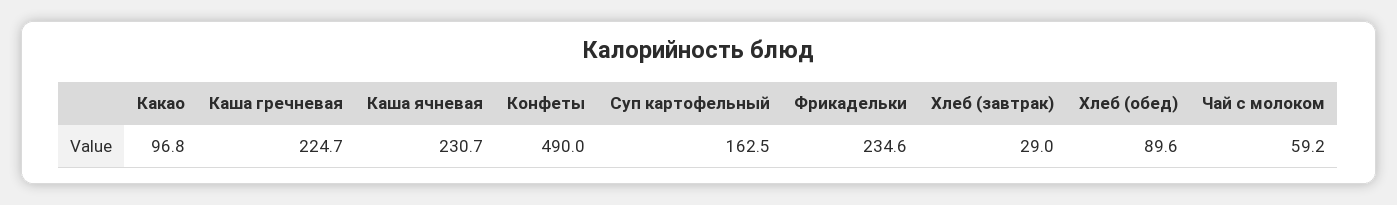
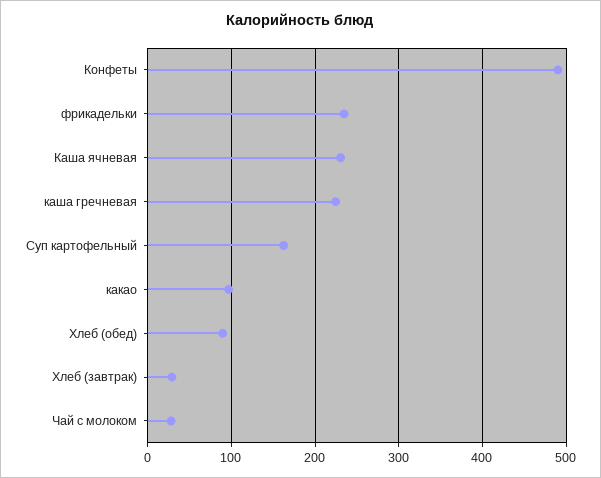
  {
    "Какао": 96.8,
    "Каша гречневая": 224.7,
    "Каша ячневая": 230.7,
    "Конфеты": 490,
    "Суп картофельный": 162.5,
    "Фрикадельки": 234.6,
    "Хлеб (завтрак)": 29,
    "Хлеб (обед)": 89.6,
-   "Чай с молоком": 59.2
+   "Чай с молоком": 30
  }

